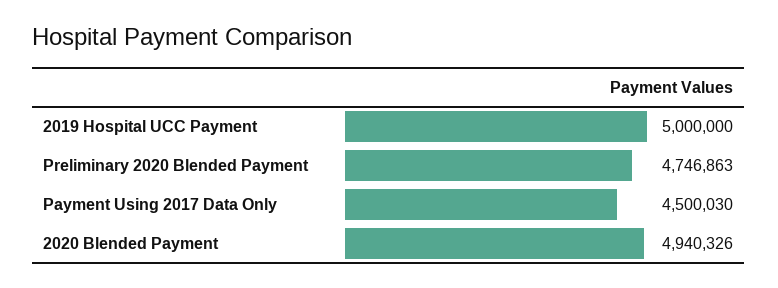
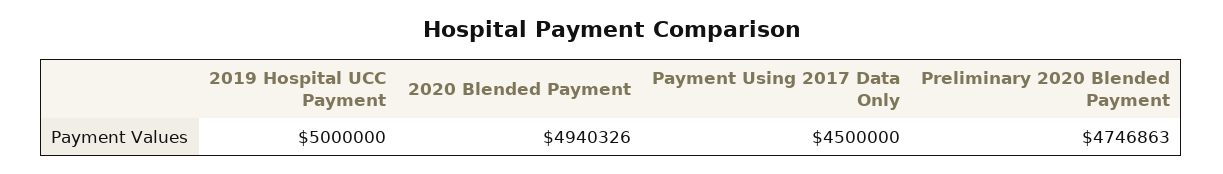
  {
    "2019 Hospital UCC Payment": 5000000,
    "Preliminary 2020 Blended Payment": 4746863,
-   "Payment Using 2017 Data Only": 4500030,
+   "Payment Using 2017 Data Only": 4500000,
    "2020 Blended Payment": 4940326
  }

